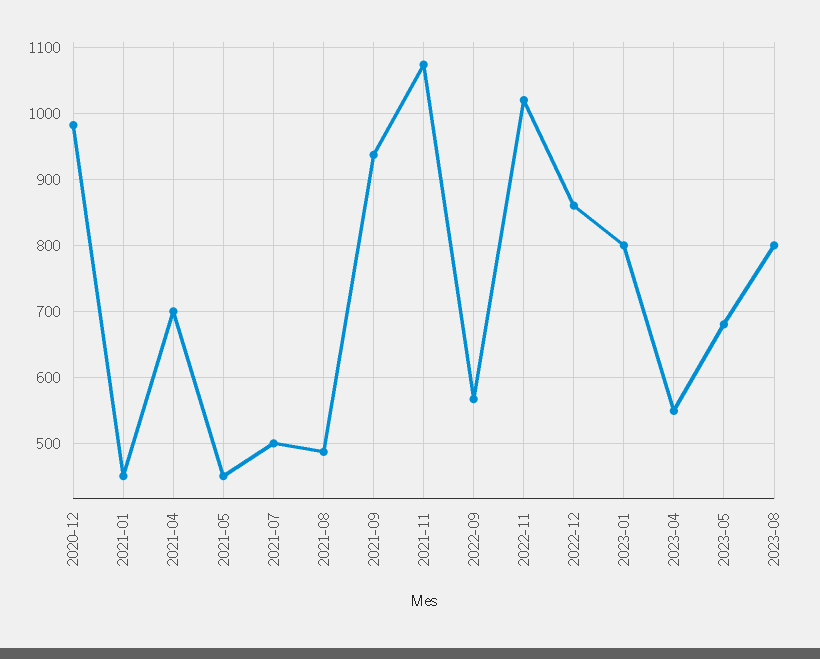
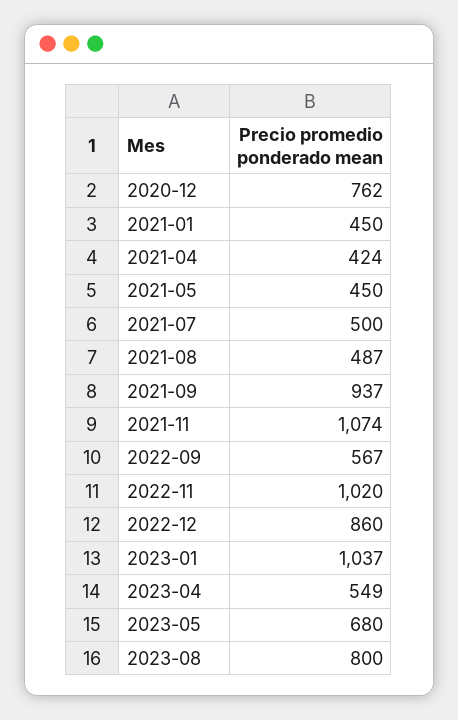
  {
-   "2020-12": 980,
+   "2020-12": 762,
    "2021-01": 450,
-   "2021-04": 700,
+   "2021-04": 424,
    "2021-05": 450,
    "2021-07": 500,
    "2021-08": 487,
    "2021-09": 937,
    "2021-11": 1074,
    "2022-09": 567,
    "2022-11": 1020,
    "2022-12": 860,
-   "2023-01": 800,
+   "2023-01": 1037,
    "2023-04": 549,
    "2023-05": 680,
    "2023-08": 800
  }

